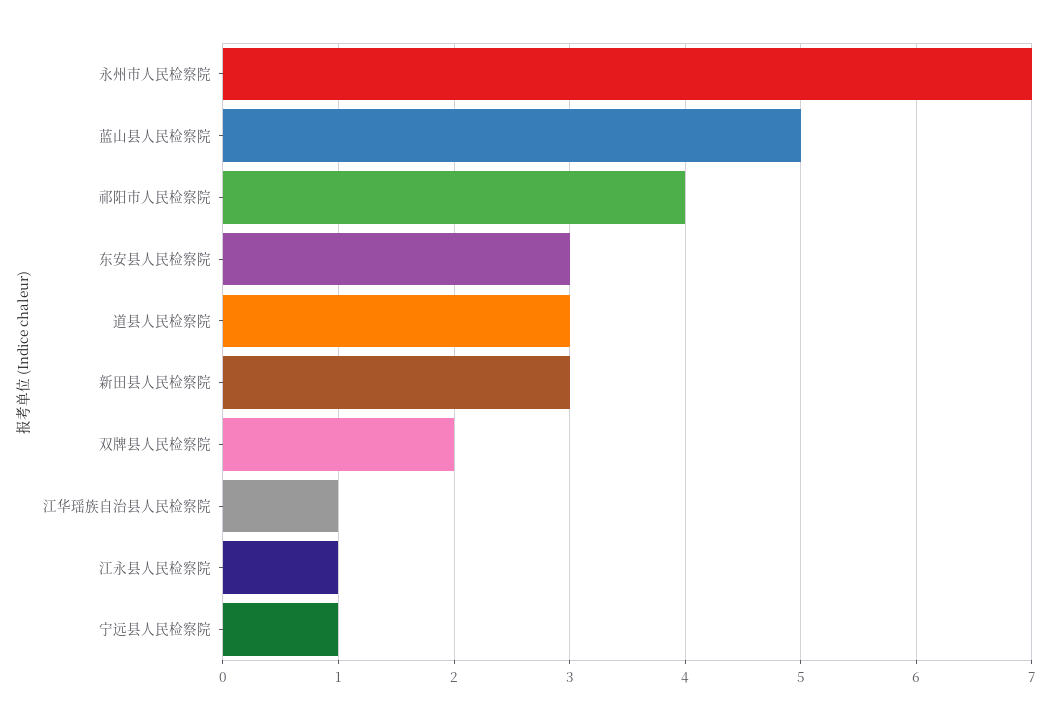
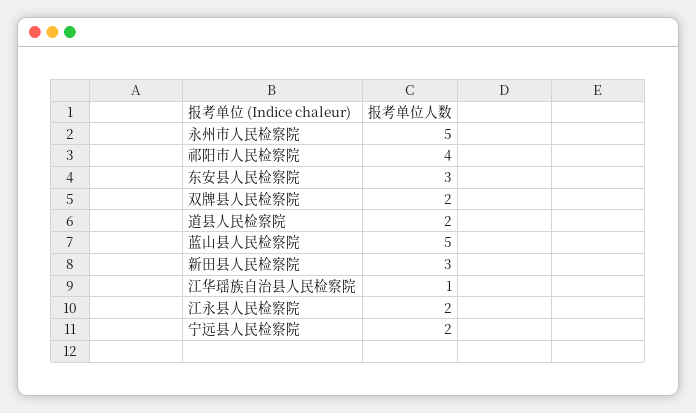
  {
-   "永州市人民检察院": 7,
+   "永州市人民检察院": 5,
    "蓝山县人民检察院": 5,
    "祁阳市人民检察院": 4,
    "东安县人民检察院": 3,
-   "道县人民检察院": 3,
+   "道县人民检察院": 2,
    "新田县人民检察院": 3,
    "双牌县人民检察院": 2,
    "江华瑶族自治县人民检察院": 1,
-   "江永县人民检察院": 1,
+   "江永县人民检察院": 2,
-   "宁远县人民检察院": 1
+   "宁远县人民检察院": 2
  }

